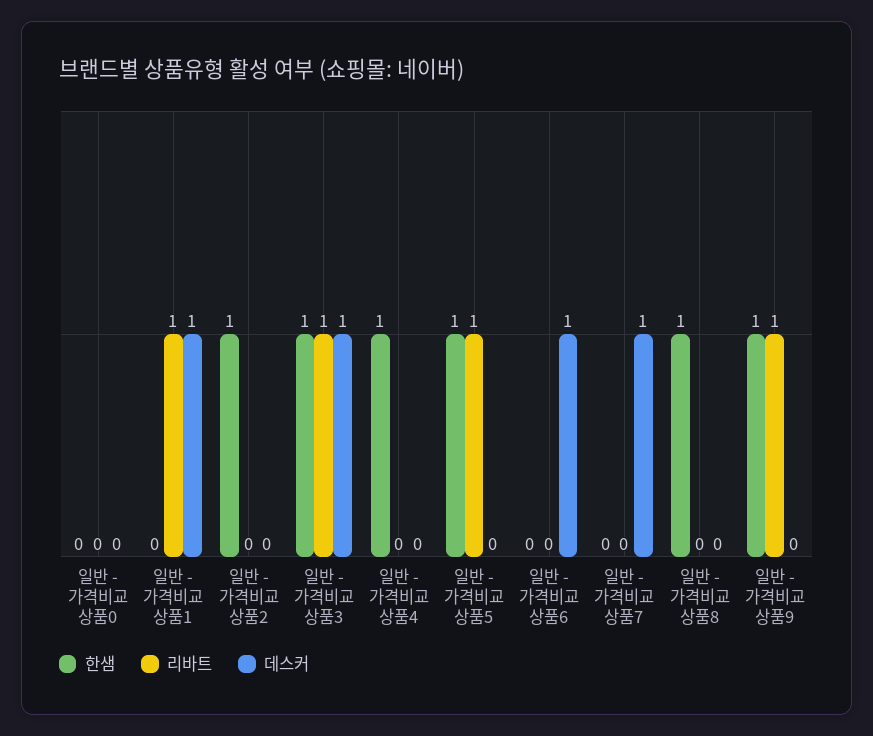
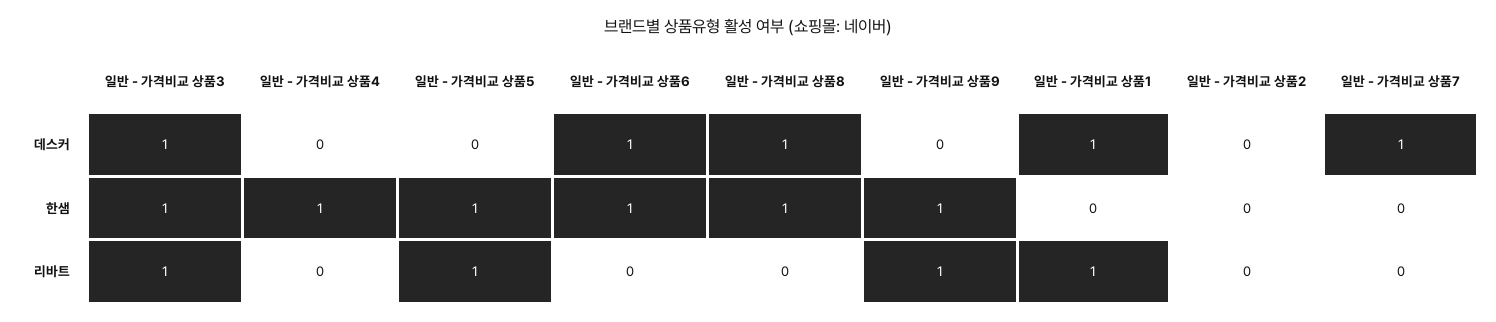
  {
    "한샘": {
-     "일반 - 가격비교 상품0": 0,
      "일반 - 가격비교 상품1": 0,
-     "일반 - 가격비교 상품2": 1,
+     "일반 - 가격비교 상품2": 0,
      "일반 - 가격비교 상품3": 1,
      "일반 - 가격비교 상품4": 1,
      "일반 - 가격비교 상품5": 1,
-     "일반 - 가격비교 상품6": 0,
+     "일반 - 가격비교 상품6": 1,
      "일반 - 가격비교 상품7": 0,
      "일반 - 가격비교 상품8": 1,
      "일반 - 가격비교 상품9": 1
    },
    "리바트": {
-     "일반 - 가격비교 상품0": 0,
      "일반 - 가격비교 상품1": 1,
      "일반 - 가격비교 상품2": 0,
      "일반 - 가격비교 상품3": 1,
      "일반 - 가격비교 상품4": 0,
      "일반 - 가격비교 상품5": 1,
      "일반 - 가격비교 상품6": 0,
      "일반 - 가격비교 상품7": 0,
      "일반 - 가격비교 상품8": 0,
      "일반 - 가격비교 상품9": 1
    },
    "데스커": {
-     "일반 - 가격비교 상품0": 0,
      "일반 - 가격비교 상품1": 1,
      "일반 - 가격비교 상품2": 0,
      "일반 - 가격비교 상품3": 1,
      "일반 - 가격비교 상품4": 0,
      "일반 - 가격비교 상품5": 0,
      "일반 - 가격비교 상품6": 1,
      "일반 - 가격비교 상품7": 1,
-     "일반 - 가격비교 상품8": 0,
+     "일반 - 가격비교 상품8": 1,
      "일반 - 가격비교 상품9": 0
    }
  }

